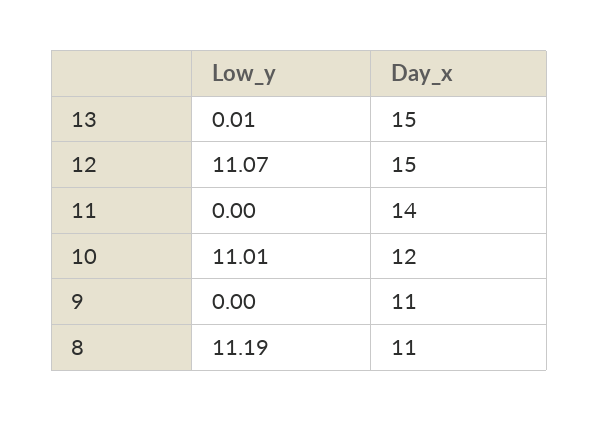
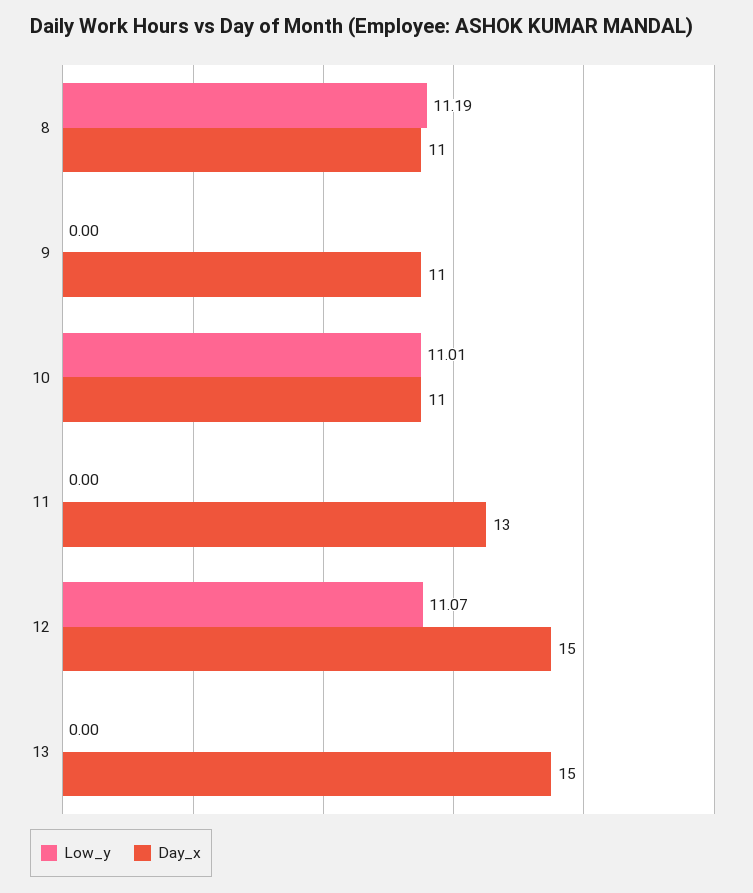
  {
    "Low_y": {
-     "13": 0.01,
+     "13": 0,
      "12": 11.07,
      "11": 0,
      "10": 11.01,
      "9": 0,
      "8": 11.19
    },
    "Day_x": {
      "13": 15,
      "12": 15,
-     "11": 14,
+     "11": 13,
-     "10": 12,
+     "10": 11,
      "9": 11,
      "8": 11
    }
  }

